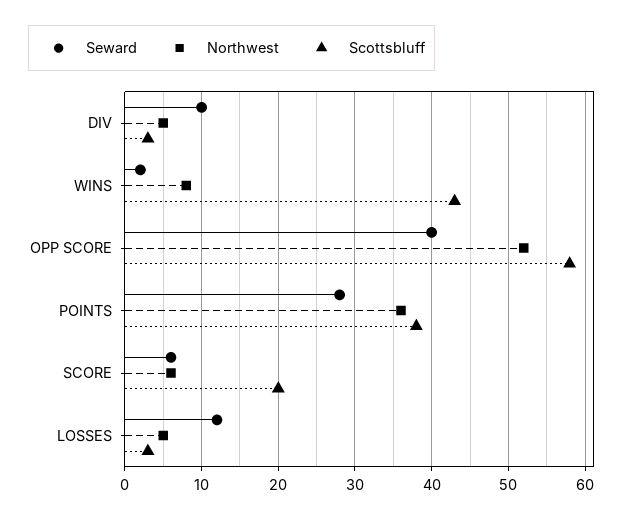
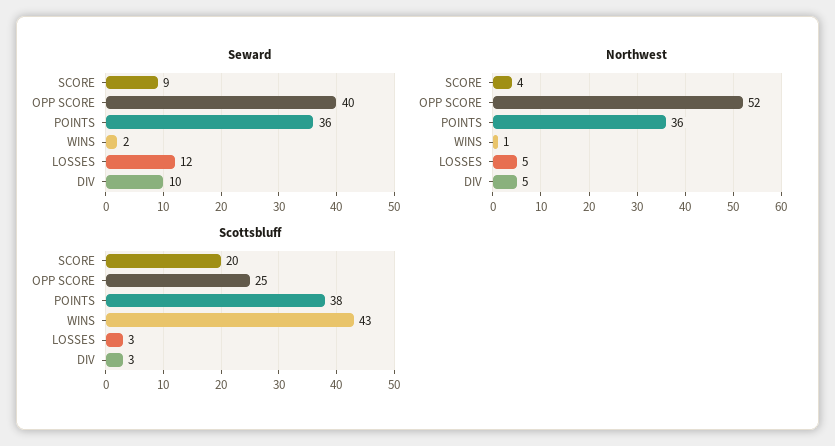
  {
    "Seward": {
      "DIV": 10,
      "WINS": 2,
      "OPP SCORE": 40,
-     "POINTS": 28,
+     "POINTS": 36,
-     "SCORE": 6,
+     "SCORE": 9,
      "LOSSES": 12
    },
    "Northwest": {
      "DIV": 5,
-     "WINS": 8,
+     "WINS": 1,
      "OPP SCORE": 52,
      "POINTS": 36,
-     "SCORE": 6,
+     "SCORE": 4,
      "LOSSES": 5
    },
    "Scottsbluff": {
      "DIV": 3,
      "WINS": 43,
-     "OPP SCORE": 58,
+     "OPP SCORE": 25,
      "POINTS": 38,
      "SCORE": 20,
      "LOSSES": 3
    }
  }

